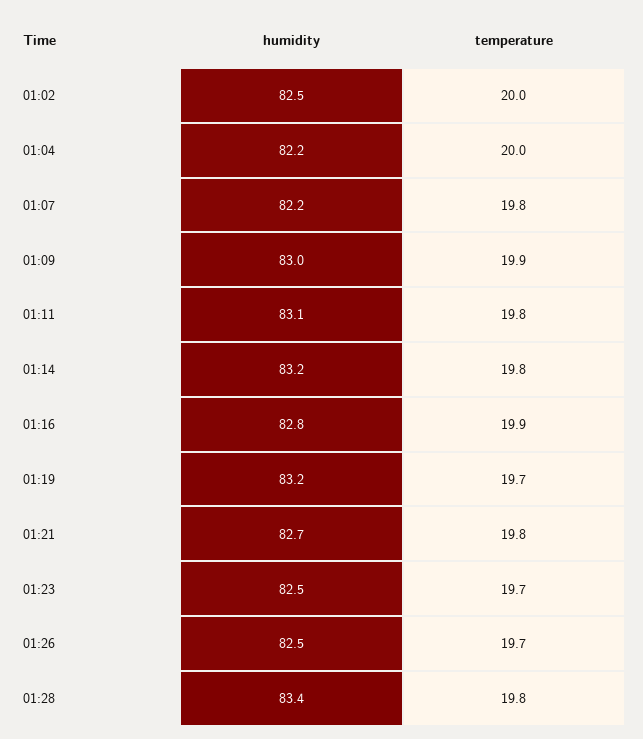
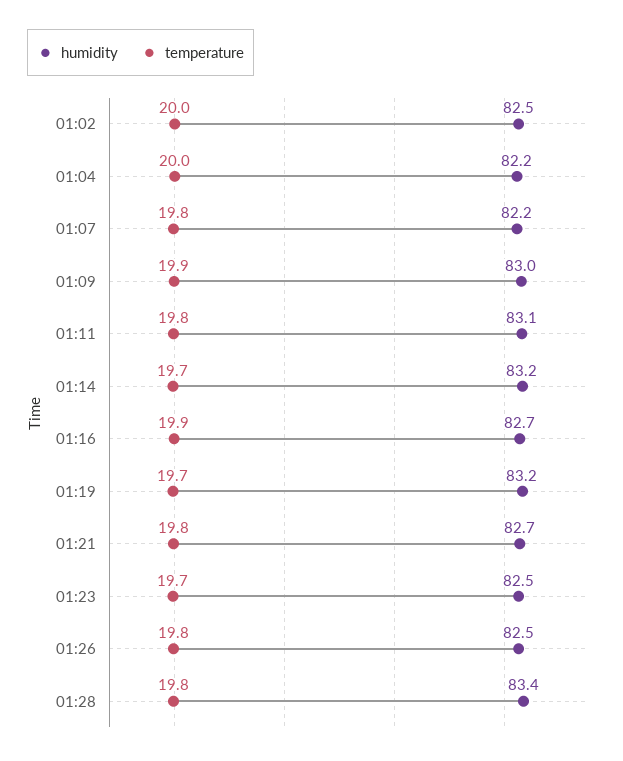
  {
    "humidity": {
      "01:02": 82.5,
      "01:04": 82.2,
      "01:07": 82.2,
      "01:09": 83,
      "01:11": 83.1,
      "01:14": 83.2,
-     "01:16": 82.8,
+     "01:16": 82.7,
      "01:19": 83.2,
      "01:21": 82.7,
      "01:23": 82.5,
      "01:26": 82.5,
      "01:28": 83.4
    },
    "temperature": {
      "01:02": 20,
      "01:04": 20,
      "01:07": 19.8,
      "01:09": 19.9,
      "01:11": 19.8,
-     "01:14": 19.8,
+     "01:14": 19.7,
      "01:16": 19.9,
      "01:19": 19.7,
      "01:21": 19.8,
      "01:23": 19.7,
-     "01:26": 19.7,
+     "01:26": 19.8,
      "01:28": 19.8
    }
  }

